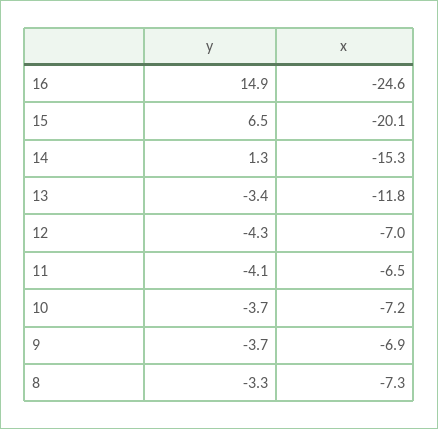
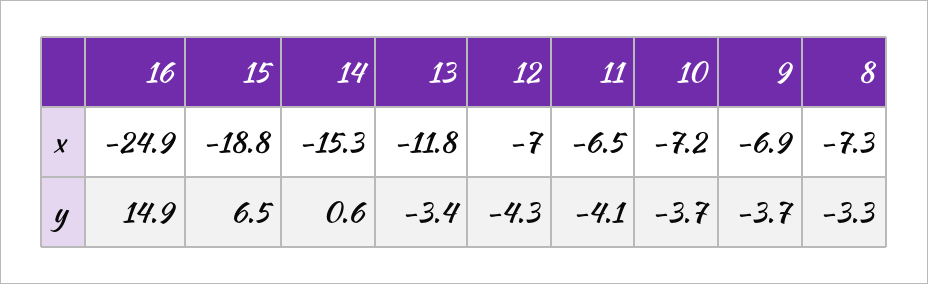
  {
    "y": {
      "16": 14.9,
      "15": 6.5,
-     "14": 1.3,
+     "14": 0.6,
      "13": -3.4,
      "12": -4.3,
      "11": -4.1,
      "10": -3.7,
      "9": -3.7,
      "8": -3.3
    },
    "x": {
-     "16": -24.6,
+     "16": -24.9,
-     "15": -20.1,
+     "15": -18.8,
      "14": -15.3,
      "13": -11.8,
      "12": -7,
      "11": -6.5,
      "10": -7.2,
      "9": -6.9,
      "8": -7.3
    }
  }

